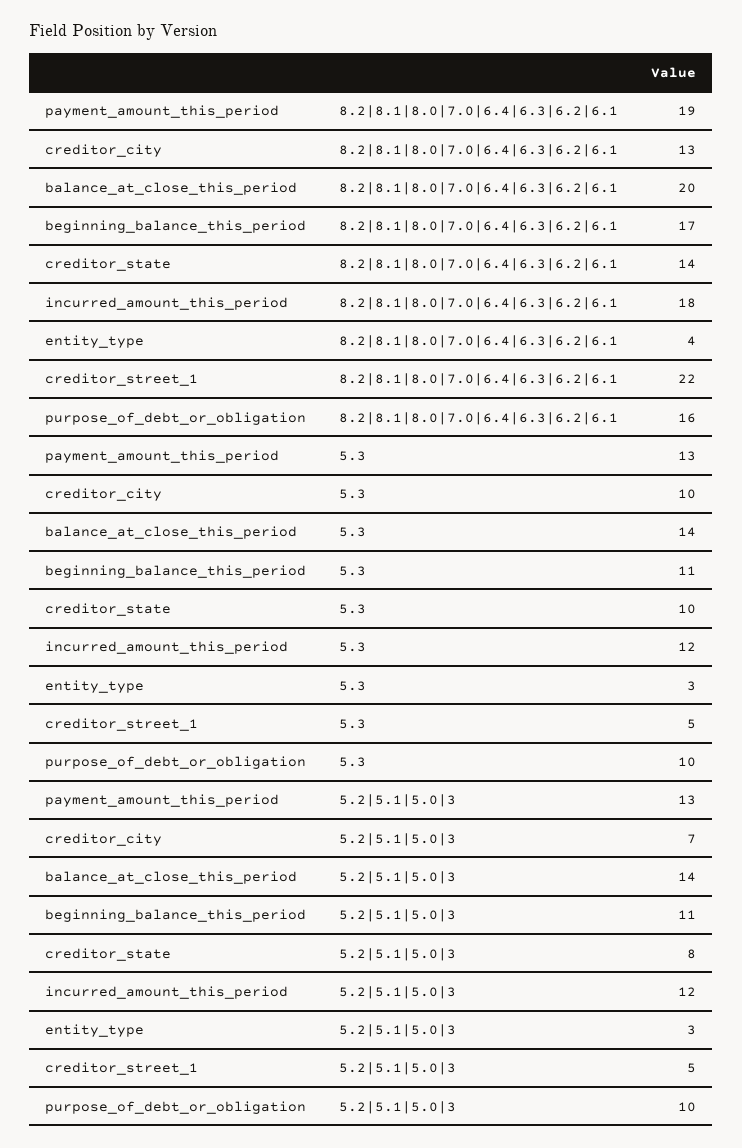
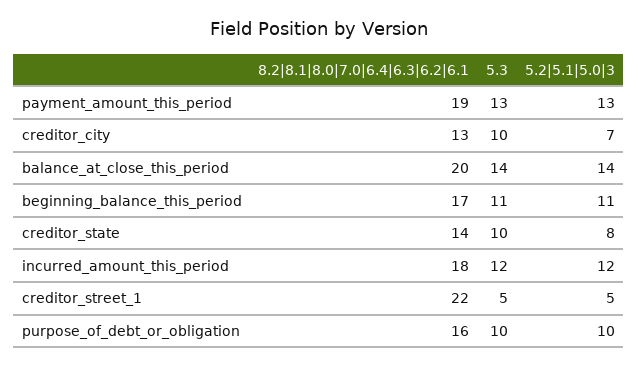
  {
    "payment_amount_this_period": {
      "8.2|8.1|8.0|7.0|6.4|6.3|6.2|6.1": 19,
      "5.3": 13,
      "5.2|5.1|5.0|3": 13
    },
    "creditor_city": {
      "8.2|8.1|8.0|7.0|6.4|6.3|6.2|6.1": 13,
      "5.3": 10,
      "5.2|5.1|5.0|3": 7
    },
    "balance_at_close_this_period": {
      "8.2|8.1|8.0|7.0|6.4|6.3|6.2|6.1": 20,
      "5.3": 14,
      "5.2|5.1|5.0|3": 14
    },
    "beginning_balance_this_period": {
      "8.2|8.1|8.0|7.0|6.4|6.3|6.2|6.1": 17,
      "5.3": 11,
      "5.2|5.1|5.0|3": 11
    },
    "creditor_state": {
      "8.2|8.1|8.0|7.0|6.4|6.3|6.2|6.1": 14,
      "5.3": 10,
      "5.2|5.1|5.0|3": 8
    },
    "incurred_amount_this_period": {
      "8.2|8.1|8.0|7.0|6.4|6.3|6.2|6.1": 18,
      "5.3": 12,
      "5.2|5.1|5.0|3": 12
    },
-   "entity_type": {
-     "8.2|8.1|8.0|7.0|6.4|6.3|6.2|6.1": 4,
-     "5.3": 3,
-     "5.2|5.1|5.0|3": 3
-   },
    "creditor_street_1": {
      "8.2|8.1|8.0|7.0|6.4|6.3|6.2|6.1": 22,
      "5.3": 5,
      "5.2|5.1|5.0|3": 5
    },
    "purpose_of_debt_or_obligation": {
      "8.2|8.1|8.0|7.0|6.4|6.3|6.2|6.1": 16,
      "5.3": 10,
      "5.2|5.1|5.0|3": 10
    }
  }

